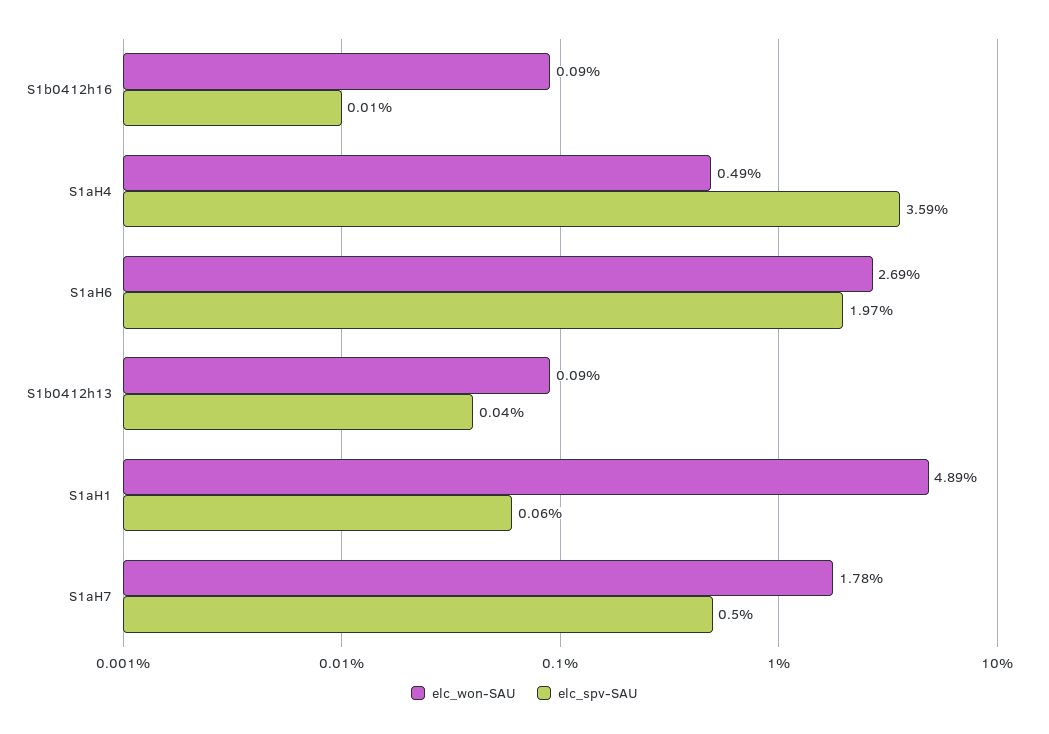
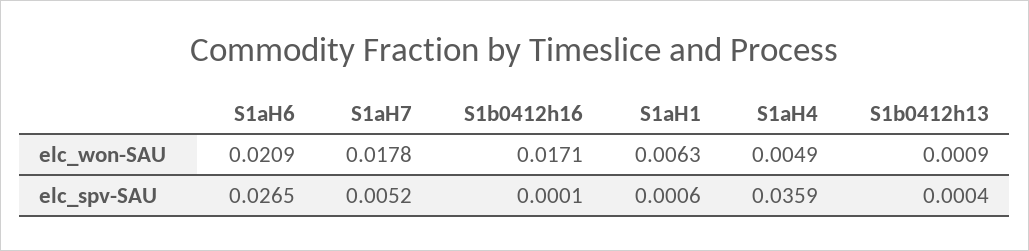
  {
    "elc_won-SAU": {
-     "S1b0412h16": 0.0009,
+     "S1b0412h16": 0.0171,
      "S1aH4": 0.0049,
-     "S1aH6": 0.0269,
+     "S1aH6": 0.0209,
      "S1b0412h13": 0.0009,
-     "S1aH1": 0.0489,
+     "S1aH1": 0.0063,
      "S1aH7": 0.0178
    },
    "elc_spv-SAU": {
      "S1b0412h16": 0.0001,
      "S1aH4": 0.0359,
-     "S1aH6": 0.0197,
+     "S1aH6": 0.0265,
      "S1b0412h13": 0.0004,
      "S1aH1": 0.0006,
-     "S1aH7": 0.005
+     "S1aH7": 0.0052
    }
  }

